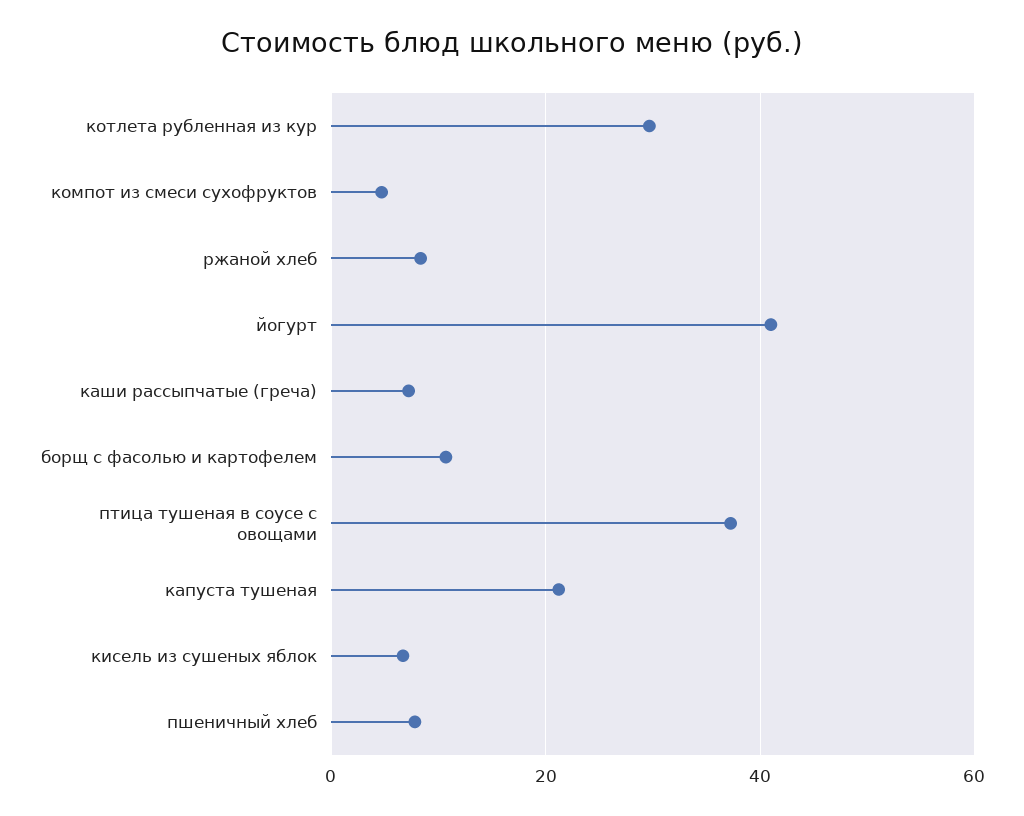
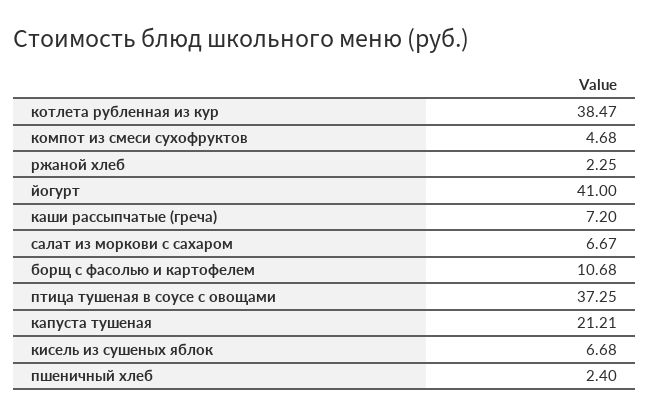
  {
-   "котлета рубленная из кур": 30,
+   "котлета рубленная из кур": 38.47,
    "компот из смеси сухофруктов": 4.68,
-   "ржаной хлеб": 8,
+   "ржаной хлеб": 2.25,
    "йогурт": 41,
    "каши рассыпчатые (греча)": 7.2,
    "борщ с фасолью и картофелем": 10.68,
    "птица тушеная в соусе с овощами": 37.25,
    "капуста тушеная": 21.21,
    "кисель из сушеных яблок": 6.68,
-   "пшеничный хлеб": 8
+   "пшеничный хлеб": 2.4,
+   "салат из моркови с сахаром": 6.67
  }

